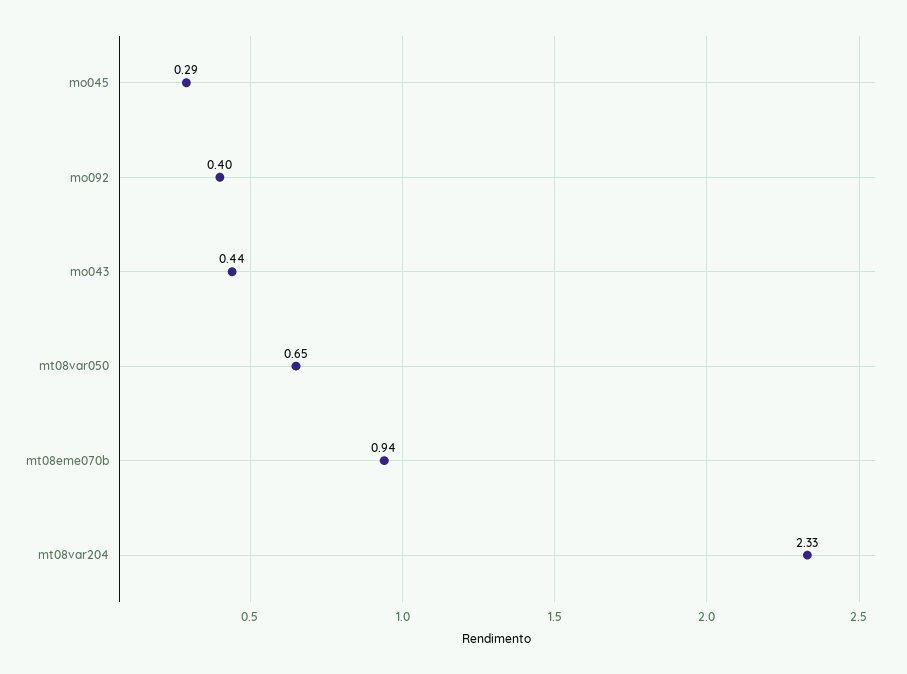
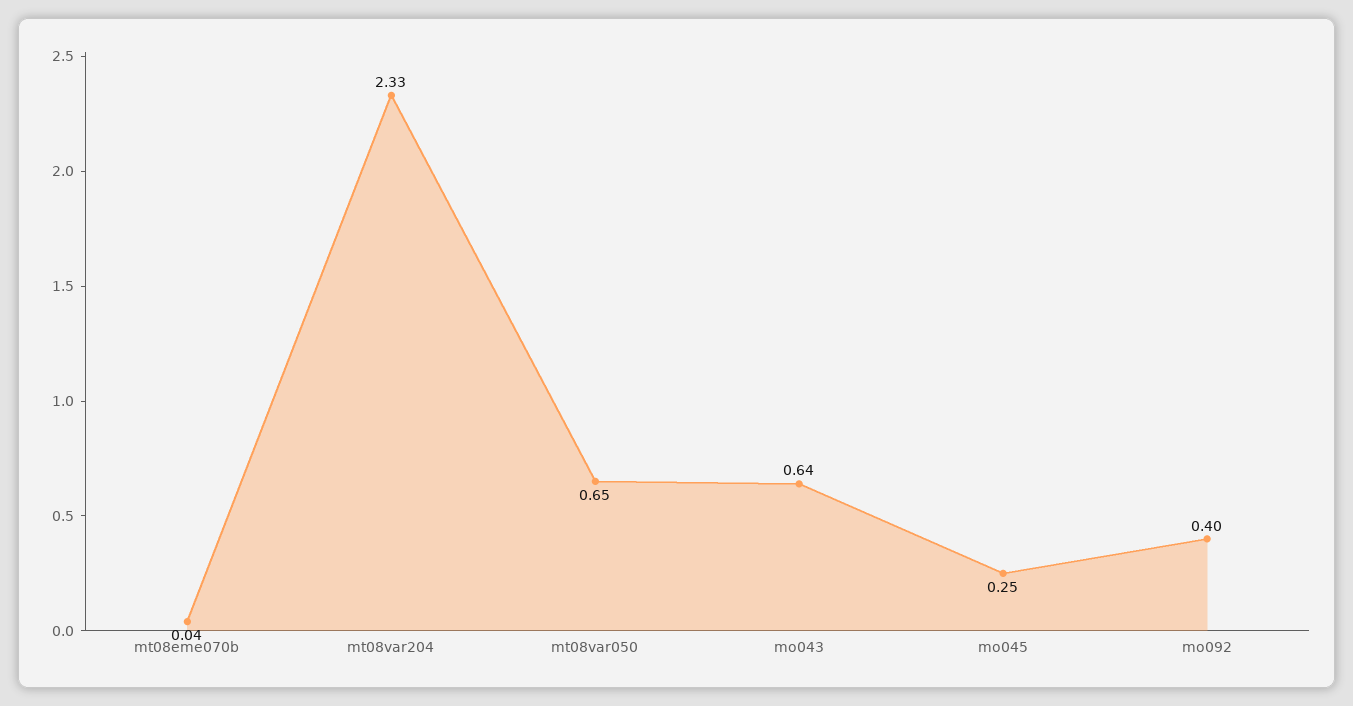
  {
-   "mo045": 0.29,
+   "mo045": 0.25,
    "mo092": 0.4,
-   "mo043": 0.44,
+   "mo043": 0.64,
    "mt08var050": 0.65,
-   "mt08eme070b": 0.94,
+   "mt08eme070b": 0.04,
    "mt08var204": 2.33
  }

